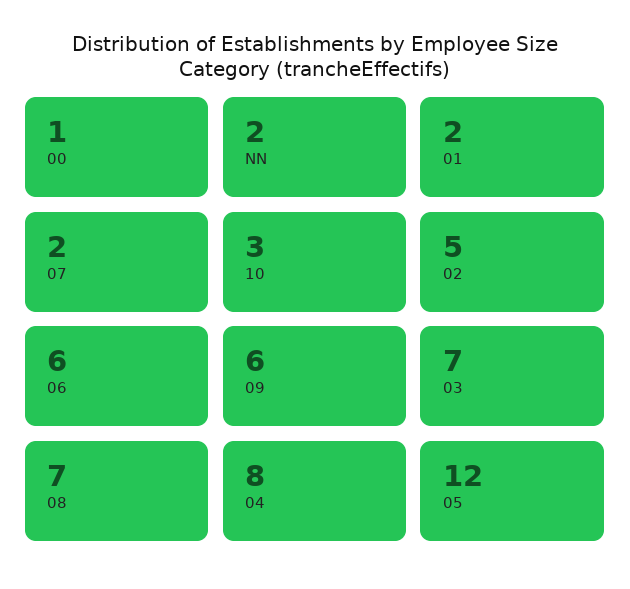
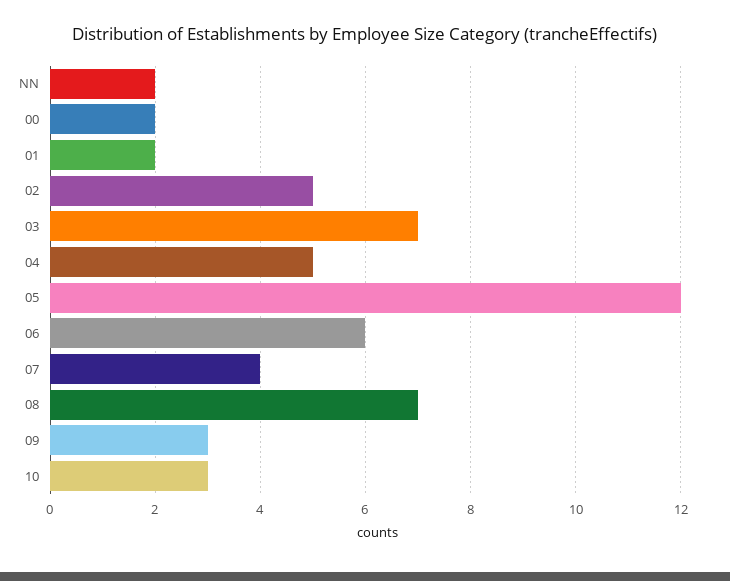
  {
-   "00": 1,
+   "00": 2,
    "NN": 2,
    "01": 2,
-   "07": 2,
+   "07": 4,
    "10": 3,
    "02": 5,
    "06": 6,
-   "09": 6,
+   "09": 3,
    "03": 7,
    "08": 7,
-   "04": 8,
+   "04": 5,
    "05": 12
  }

